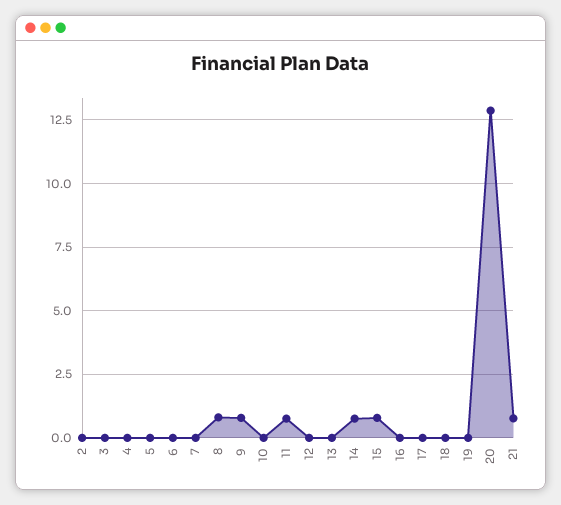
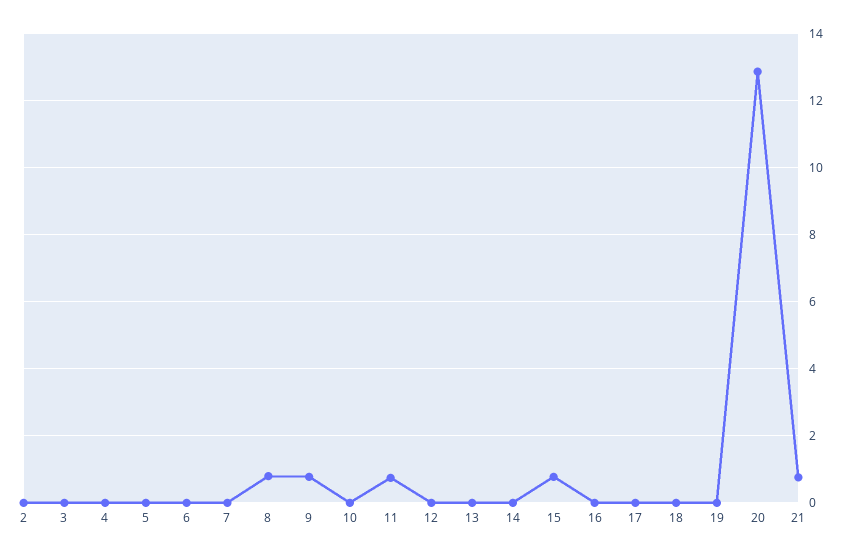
  {
    "2": 0,
    "3": 0,
    "4": 0,
    "5": 0,
    "6": 0,
    "7": 0,
    "8": 0.8,
    "9": 0.8,
    "10": 0,
    "11": 0.8,
    "12": 0,
    "13": 0,
-   "14": 0.75,
+   "14": 0,
    "15": 0.8,
    "16": 0,
    "17": 0,
    "18": 0,
    "19": 0,
    "20": 12.8,
    "21": 0.8
  }

